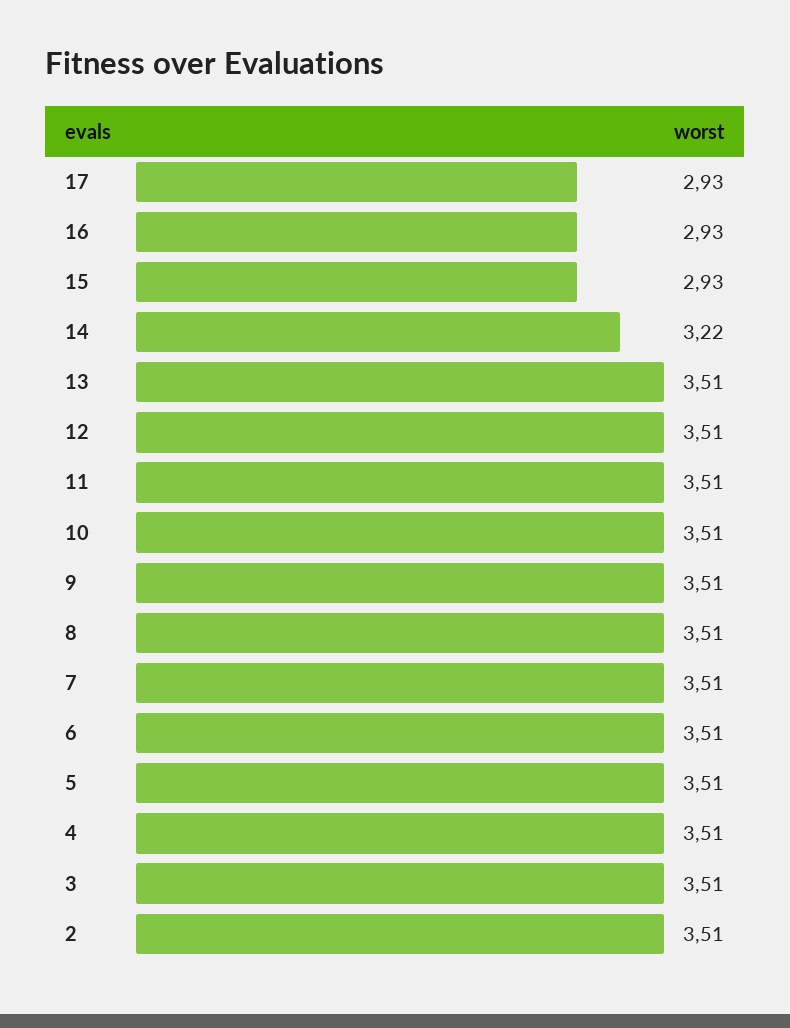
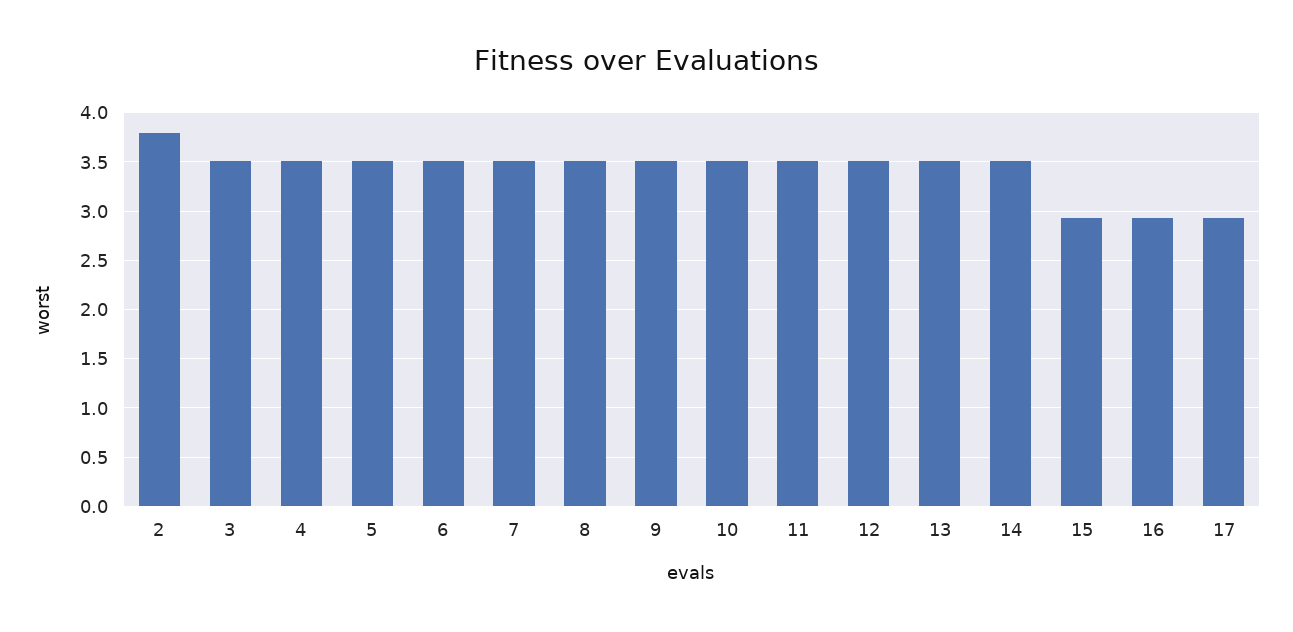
  {
    "17": 2.93,
    "16": 2.93,
    "15": 2.93,
-   "14": 3.22,
+   "14": 3.5,
    "13": 3.51,
    "12": 3.51,
    "11": 3.51,
    "10": 3.51,
    "9": 3.51,
    "8": 3.51,
    "7": 3.51,
    "6": 3.51,
    "5": 3.51,
    "4": 3.51,
    "3": 3.51,
-   "2": 3.51
+   "2": 3.8
  }

